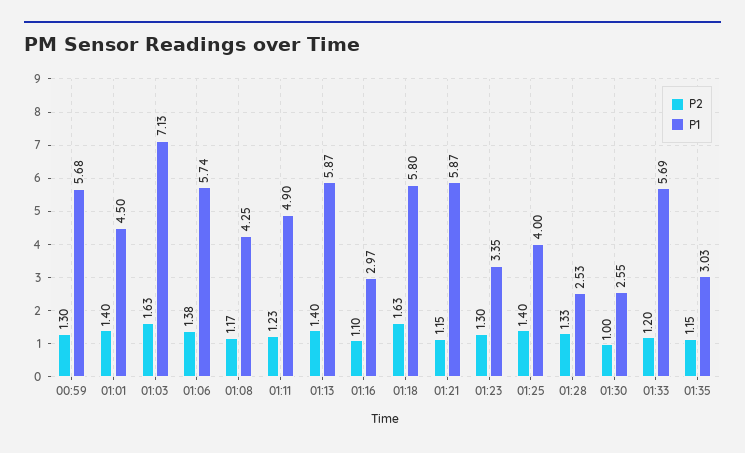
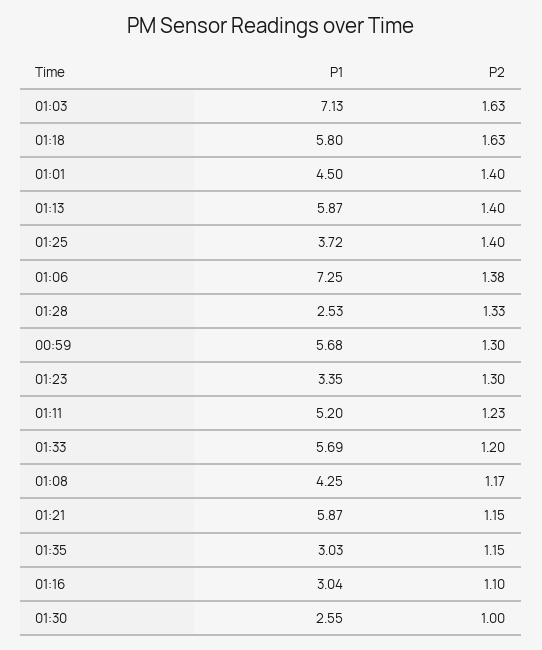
  {
    "P2": {
      "00:59": 1.3,
      "01:01": 1.4,
      "01:03": 1.63,
      "01:06": 1.38,
      "01:08": 1.17,
      "01:11": 1.23,
      "01:13": 1.4,
      "01:16": 1.1,
      "01:18": 1.63,
      "01:21": 1.15,
      "01:23": 1.3,
      "01:25": 1.4,
      "01:28": 1.33,
      "01:30": 1,
      "01:33": 1.2,
      "01:35": 1.15
    },
    "P1": {
      "00:59": 5.68,
      "01:01": 4.5,
      "01:03": 7.13,
-     "01:06": 5.74,
+     "01:06": 7.25,
      "01:08": 4.25,
-     "01:11": 4.9,
+     "01:11": 5.2,
      "01:13": 5.87,
-     "01:16": 2.97,
+     "01:16": 3.04,
      "01:18": 5.8,
      "01:21": 5.87,
      "01:23": 3.35,
-     "01:25": 4,
+     "01:25": 3.72,
      "01:28": 2.53,
      "01:30": 2.55,
      "01:33": 5.69,
      "01:35": 3.03
    }
  }

